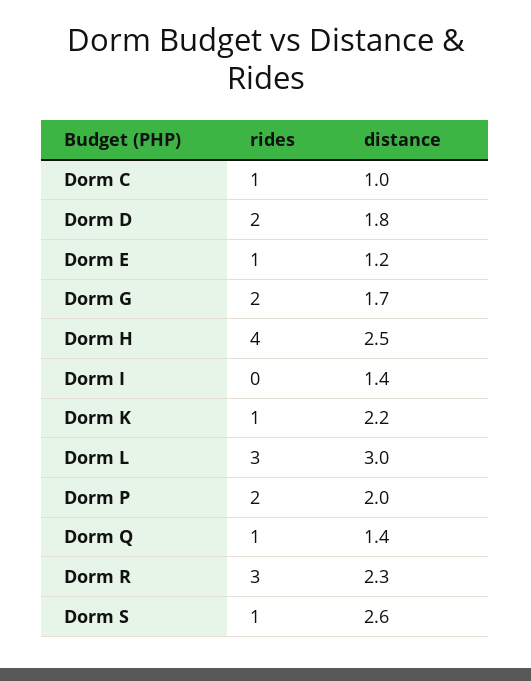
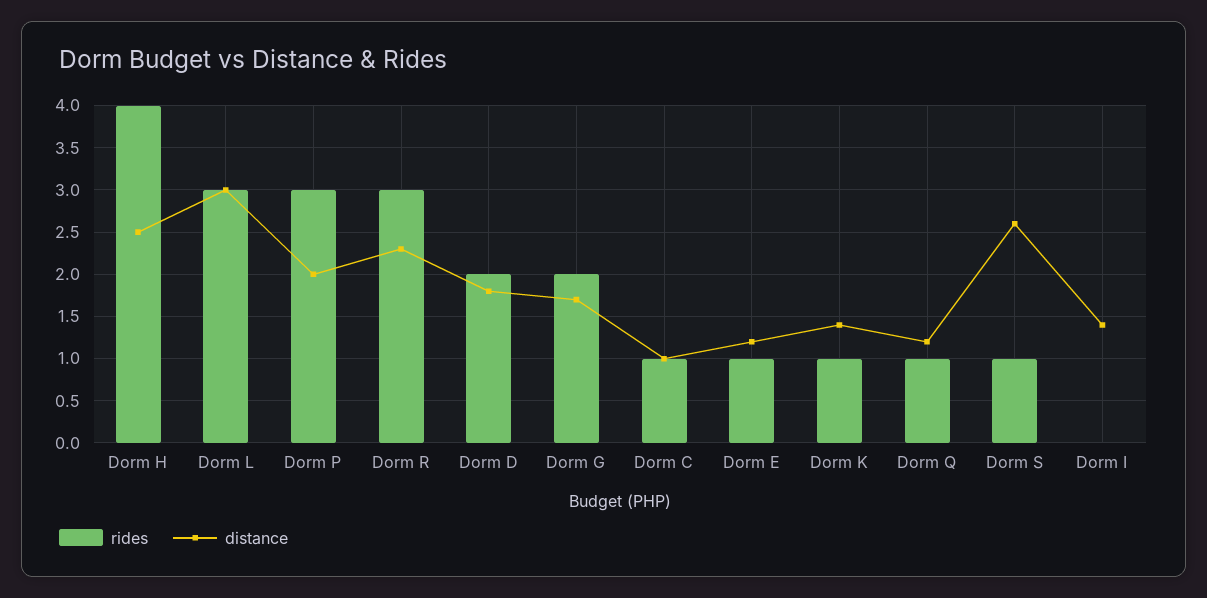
  {
    "rides": {
      "Dorm C": 1,
      "Dorm D": 2,
      "Dorm E": 1,
      "Dorm G": 2,
      "Dorm H": 4,
      "Dorm I": 0,
      "Dorm K": 1,
      "Dorm L": 3,
-     "Dorm P": 2,
+     "Dorm P": 3,
      "Dorm Q": 1,
      "Dorm R": 3,
      "Dorm S": 1
    },
    "distance": {
      "Dorm C": 1,
      "Dorm D": 1.8,
      "Dorm E": 1.2,
      "Dorm G": 1.7,
      "Dorm H": 2.5,
      "Dorm I": 1.4,
-     "Dorm K": 2.2,
+     "Dorm K": 1.4,
      "Dorm L": 3,
      "Dorm P": 2,
-     "Dorm Q": 1.4,
+     "Dorm Q": 1.2,
      "Dorm R": 2.3,
      "Dorm S": 2.6
    }
  }

